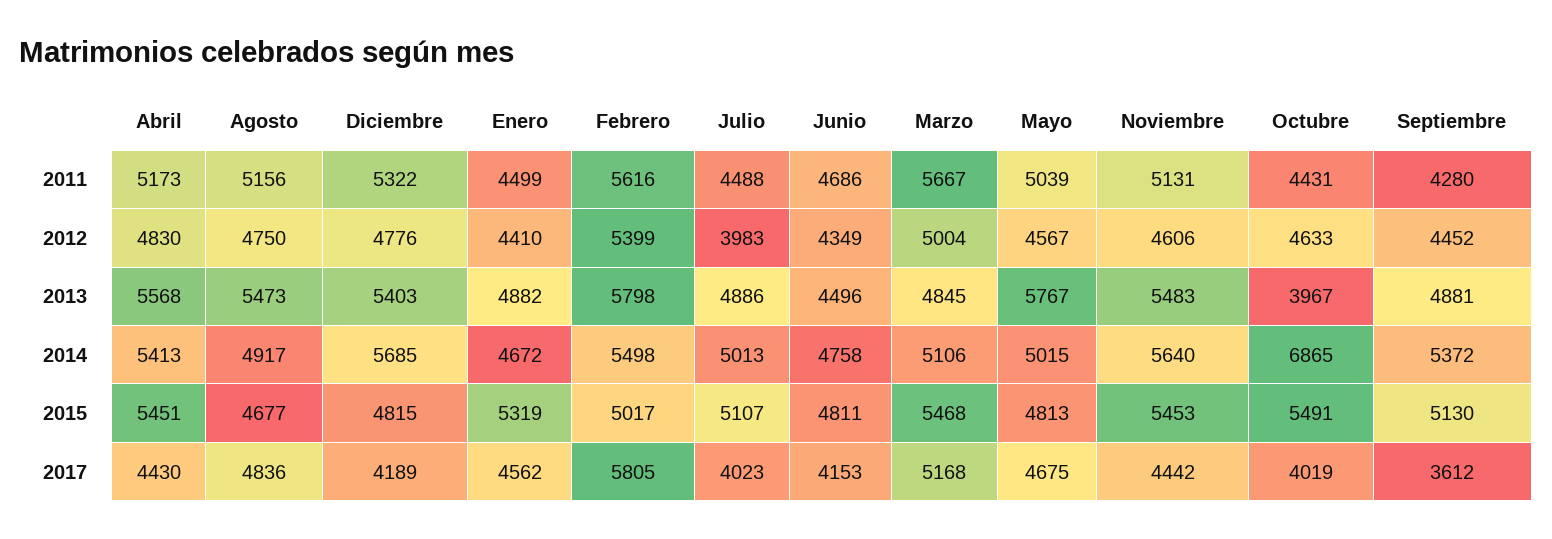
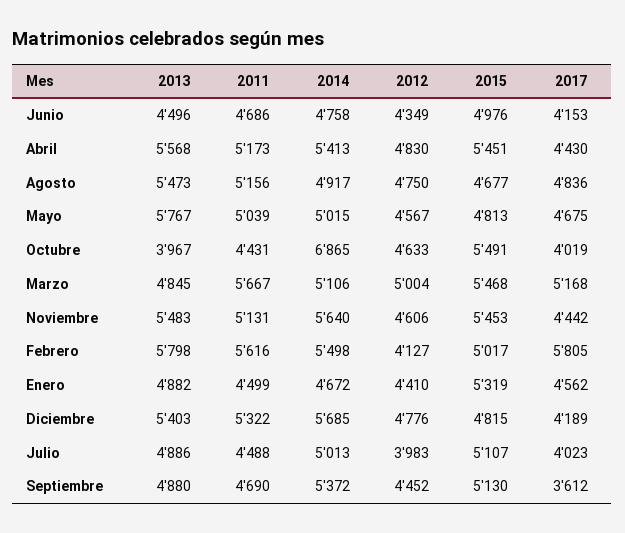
  {
    "Abril": {
      "2011": 5173,
      "2012": 4830,
      "2013": 5568,
      "2014": 5413,
      "2015": 5451,
      "2017": 4430
    },
    "Agosto": {
      "2011": 5156,
      "2012": 4750,
      "2013": 5473,
      "2014": 4917,
      "2015": 4677,
      "2017": 4836
    },
    "Diciembre": {
      "2011": 5322,
      "2012": 4776,
      "2013": 5403,
      "2014": 5685,
      "2015": 4815,
      "2017": 4189
    },
    "Enero": {
      "2011": 4499,
      "2012": 4410,
      "2013": 4882,
      "2014": 4672,
      "2015": 5319,
      "2017": 4562
    },
    "Febrero": {
      "2011": 5616,
-     "2012": 5399,
+     "2012": 4127,
      "2013": 5798,
      "2014": 5498,
      "2015": 5017,
      "2017": 5805
    },
    "Julio": {
      "2011": 4488,
      "2012": 3983,
      "2013": 4886,
      "2014": 5013,
      "2015": 5107,
      "2017": 4023
    },
    "Junio": {
      "2011": 4686,
      "2012": 4349,
      "2013": 4496,
      "2014": 4758,
-     "2015": 4811,
+     "2015": 4976,
      "2017": 4153
    },
    "Marzo": {
      "2011": 5667,
      "2012": 5004,
      "2013": 4845,
      "2014": 5106,
      "2015": 5468,
      "2017": 5168
    },
    "Mayo": {
      "2011": 5039,
      "2012": 4567,
      "2013": 5767,
      "2014": 5015,
      "2015": 4813,
      "2017": 4675
    },
    "Noviembre": {
      "2011": 5131,
      "2012": 4606,
      "2013": 5483,
      "2014": 5640,
      "2015": 5453,
      "2017": 4442
    },
    "Octubre": {
      "2011": 4431,
      "2012": 4633,
      "2013": 3967,
      "2014": 6865,
      "2015": 5491,
      "2017": 4019
    },
    "Septiembre": {
-     "2011": 4280,
+     "2011": 4690,
      "2012": 4452,
-     "2013": 4881,
+     "2013": 4880,
      "2014": 5372,
      "2015": 5130,
      "2017": 3612
    }
  }

